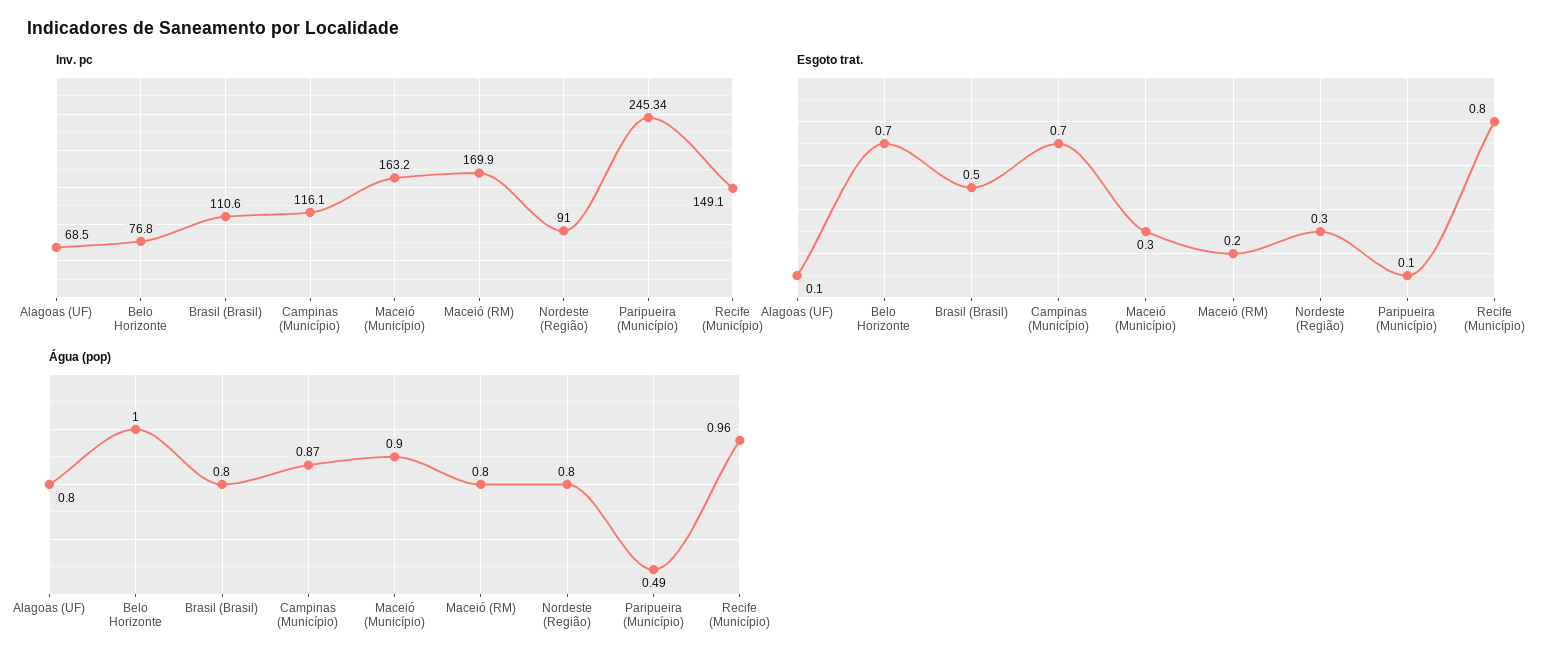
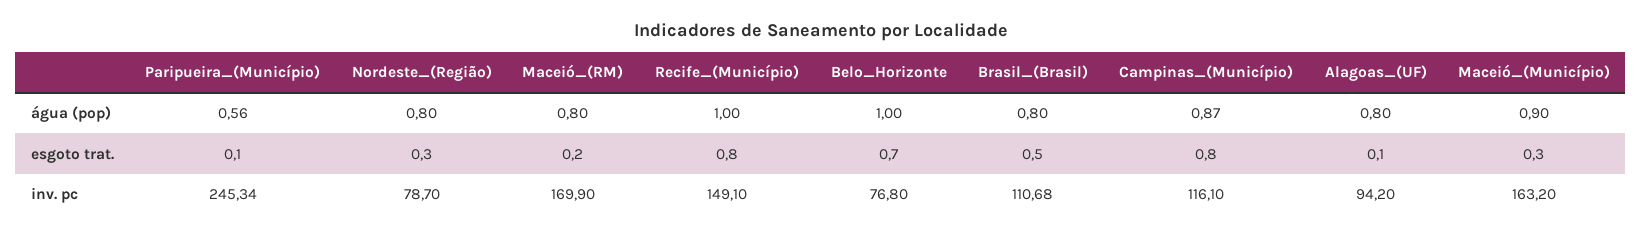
  {
    "Inv. pc": {
-     "Alagoas (UF)": 68.5,
+     "Alagoas (UF)": 94.2,
      "Belo Horizonte": 76.8,
-     "Brasil (Brasil)": 110.6,
+     "Brasil (Brasil)": 110.68,
      "Campinas (Município)": 116.1,
      "Maceió (Município)": 163.2,
      "Maceió (RM)": 169.9,
-     "Nordeste (Região)": 91,
+     "Nordeste (Região)": 78.7,
      "Paripueira (Município)": 245.34,
      "Recife (Município)": 149.1
    },
    "Esgoto trat.": {
      "Alagoas (UF)": 0.1,
      "Belo Horizonte": 0.7,
      "Brasil (Brasil)": 0.5,
-     "Campinas (Município)": 0.7,
+     "Campinas (Município)": 0.8,
      "Maceió (Município)": 0.3,
      "Maceió (RM)": 0.2,
      "Nordeste (Região)": 0.3,
      "Paripueira (Município)": 0.1,
      "Recife (Município)": 0.8
    },
    "Água (pop)": {
      "Alagoas (UF)": 0.8,
      "Belo Horizonte": 1,
      "Brasil (Brasil)": 0.8,
      "Campinas (Município)": 0.87,
      "Maceió (Município)": 0.9,
      "Maceió (RM)": 0.8,
      "Nordeste (Região)": 0.8,
-     "Paripueira (Município)": 0.49,
+     "Paripueira (Município)": 0.56,
-     "Recife (Município)": 0.96
+     "Recife (Município)": 1
    }
  }

